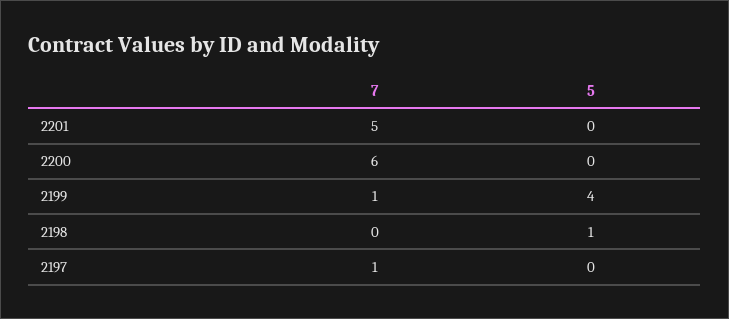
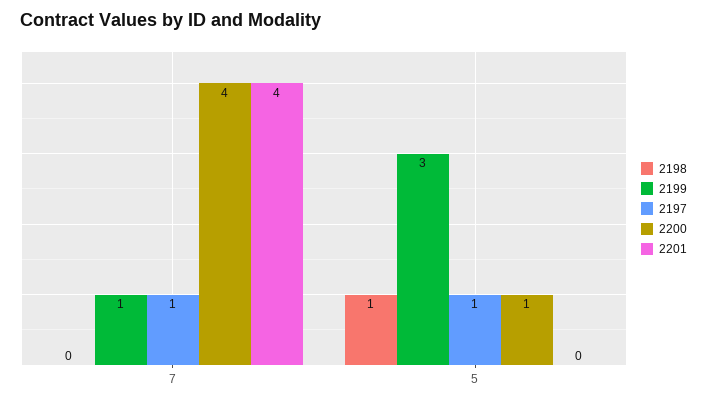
  {
    "2201": {
-     "7": 5,
+     "7": 4,
      "5": 0
    },
    "2200": {
-     "7": 6,
+     "7": 4,
-     "5": 0
+     "5": 1
    },
    "2199": {
      "7": 1,
-     "5": 4
+     "5": 3
    },
    "2198": {
      "7": 0,
      "5": 1
    },
    "2197": {
      "7": 1,
-     "5": 0
+     "5": 1
    }
  }

